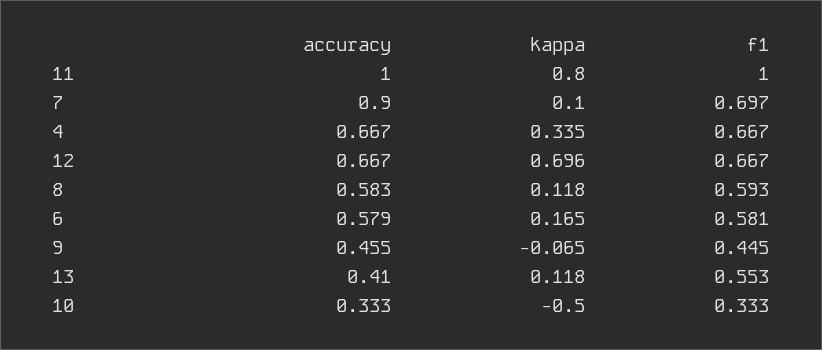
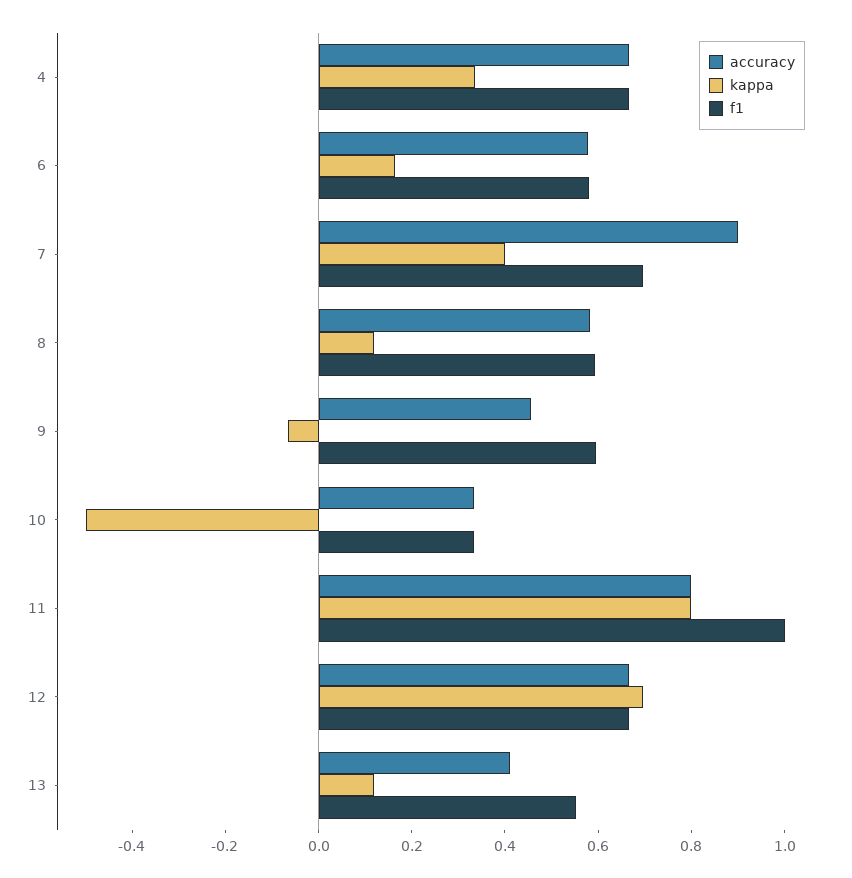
  {
    "accuracy": {
-     "11": 1,
+     "11": 0.8,
      "7": 0.9,
      "4": 0.667,
      "12": 0.667,
      "8": 0.583,
      "6": 0.579,
      "9": 0.455,
      "13": 0.41,
      "10": 0.333
    },
    "kappa": {
      "11": 0.8,
-     "7": 0.1,
+     "7": 0.4,
      "4": 0.335,
      "12": 0.696,
      "8": 0.118,
      "6": 0.165,
      "9": -0.065,
      "13": 0.118,
      "10": -0.5
    },
    "f1": {
      "11": 1,
      "7": 0.697,
      "4": 0.667,
      "12": 0.667,
      "8": 0.593,
      "6": 0.581,
-     "9": 0.445,
+     "9": 0.6,
      "13": 0.553,
      "10": 0.333
    }
  }

